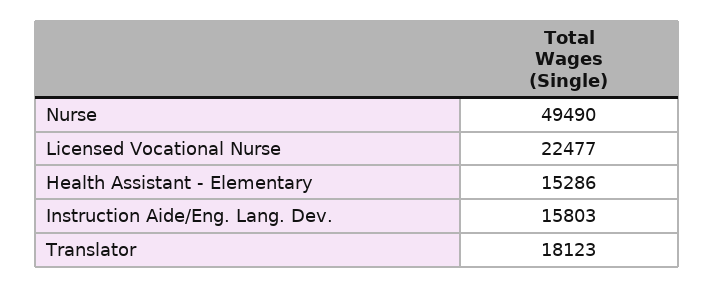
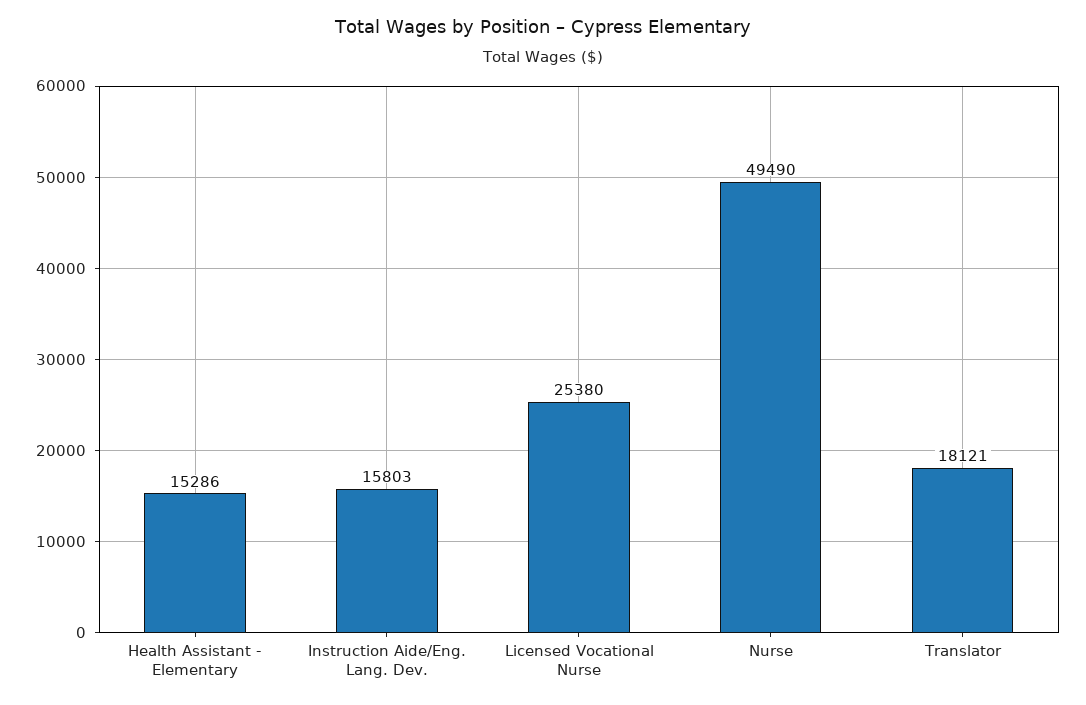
  {
    "Nurse": 49490,
-   "Licensed Vocational Nurse": 22477,
+   "Licensed Vocational Nurse": 25380,
    "Health Assistant - Elementary": 15286,
    "Instruction Aide/Eng. Lang. Dev.": 15803,
-   "Translator": 18123
+   "Translator": 18121
  }

